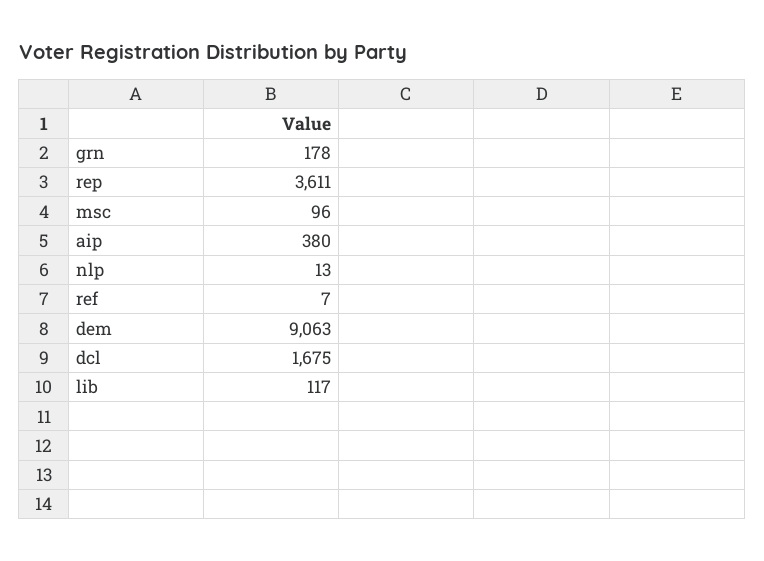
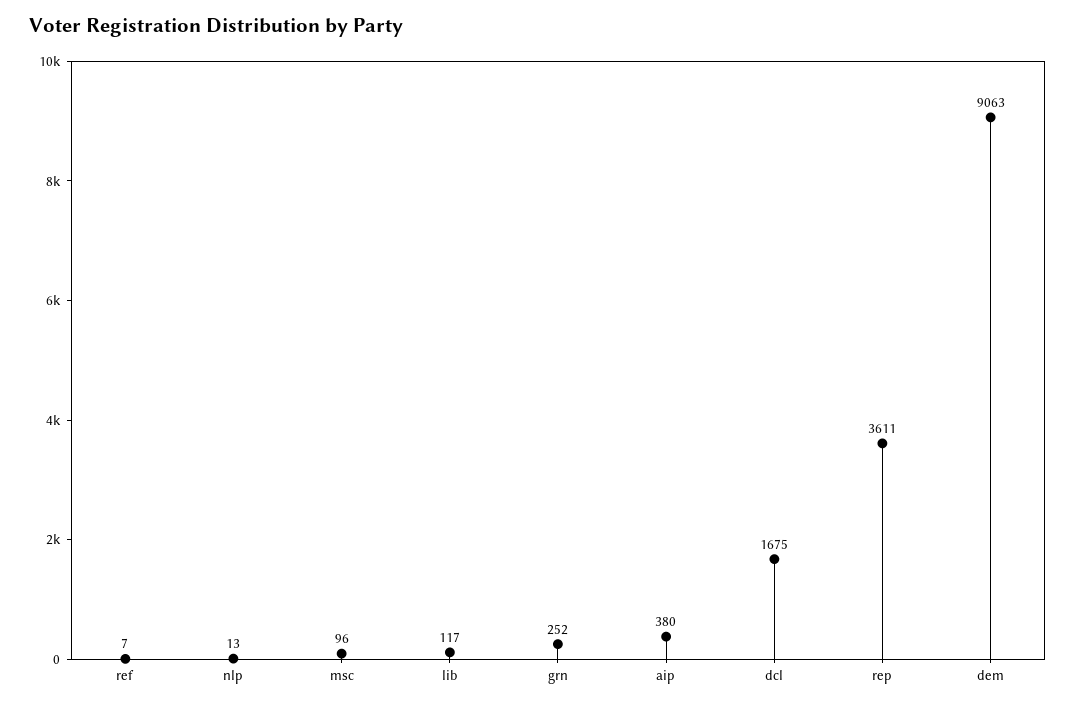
  {
-   "grn": 178,
+   "grn": 252,
    "rep": 3611,
    "msc": 96,
    "aip": 380,
    "nlp": 13,
    "ref": 7,
    "dem": 9063,
    "dcl": 1675,
    "lib": 117
  }

